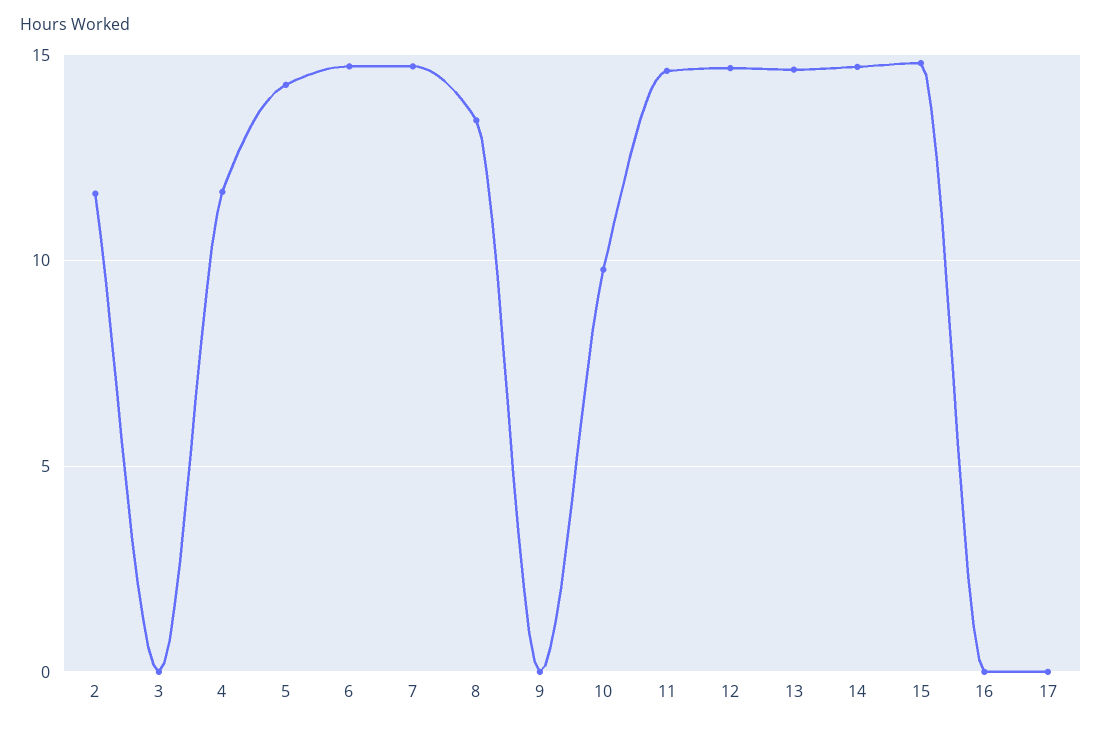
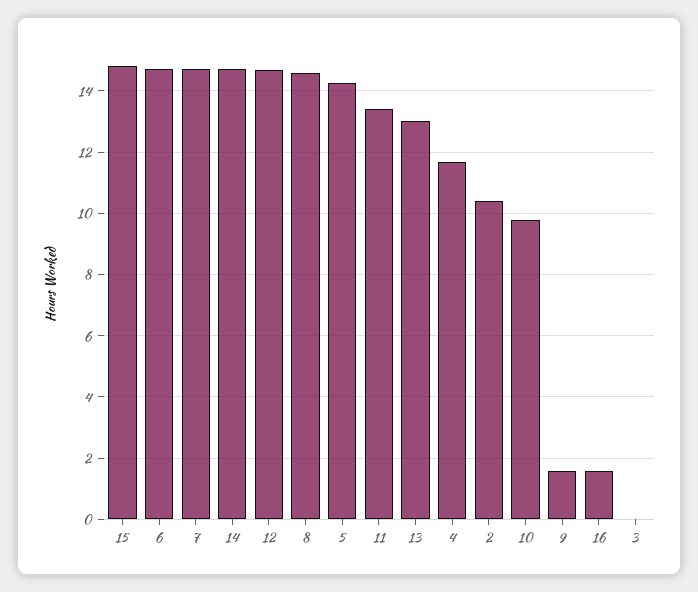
  {
-   "2": 11.5,
+   "2": 10.4,
    "3": 0,
    "4": 11.6,
    "5": 14.2,
    "6": 14.8,
    "7": 14.8,
-   "8": 13.5,
+   "8": 14.6,
-   "9": 0,
+   "9": 1.6,
    "10": 9.8,
-   "11": 14.5,
+   "11": 13.4,
    "12": 14.6,
-   "13": 14.5,
+   "13": 13,
    "14": 14.8,
    "15": 14.8,
-   "16": 0,
+   "16": 1.6
-   "17": 0
  }

